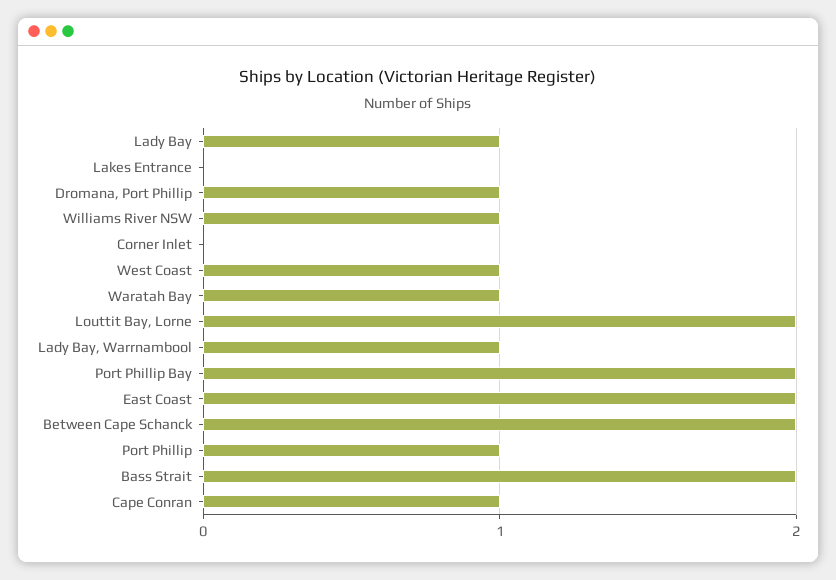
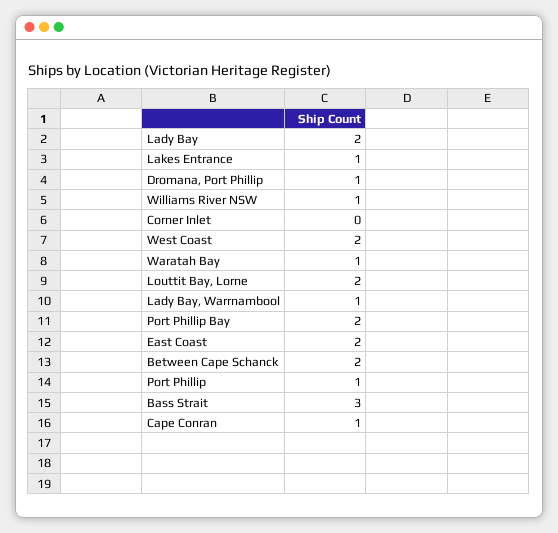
  {
-   "Lady Bay": 1,
+   "Lady Bay": 2,
-   "Lakes Entrance": 0,
+   "Lakes Entrance": 1,
    "Dromana, Port Phillip": 1,
    "Williams River NSW": 1,
    "Corner Inlet": 0,
-   "West Coast": 1,
+   "West Coast": 2,
    "Waratah Bay": 1,
    "Louttit Bay, Lorne": 2,
    "Lady Bay, Warrnambool": 1,
    "Port Phillip Bay": 2,
    "East Coast": 2,
    "Between Cape Schanck": 2,
    "Port Phillip": 1,
-   "Bass Strait": 2,
+   "Bass Strait": 3,
    "Cape Conran": 1
  }

